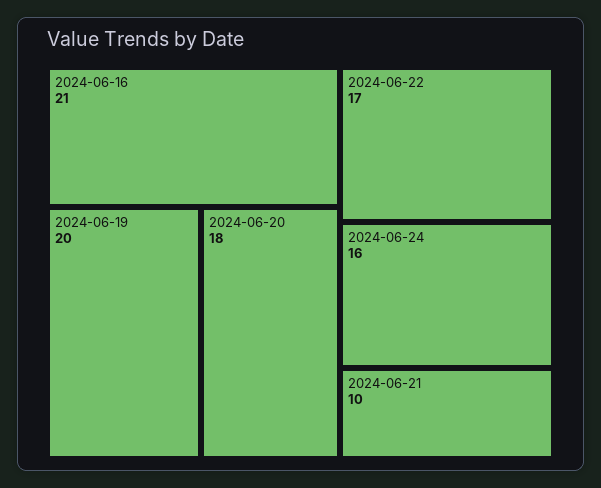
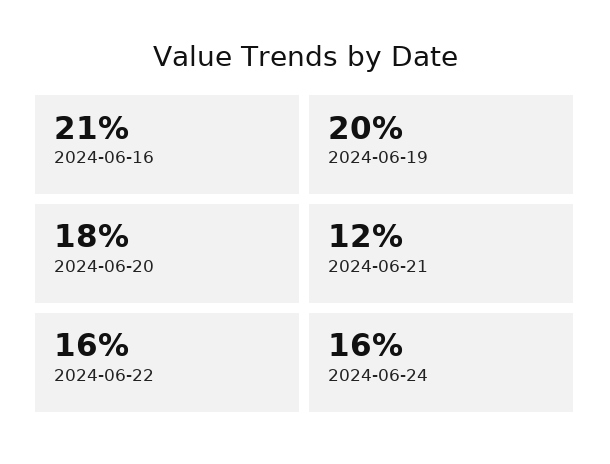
  {
    "2024-06-16": 21,
    "2024-06-19": 20,
    "2024-06-20": 18,
-   "2024-06-22": 17,
+   "2024-06-22": 16,
    "2024-06-24": 16,
-   "2024-06-21": 10
+   "2024-06-21": 12
  }

